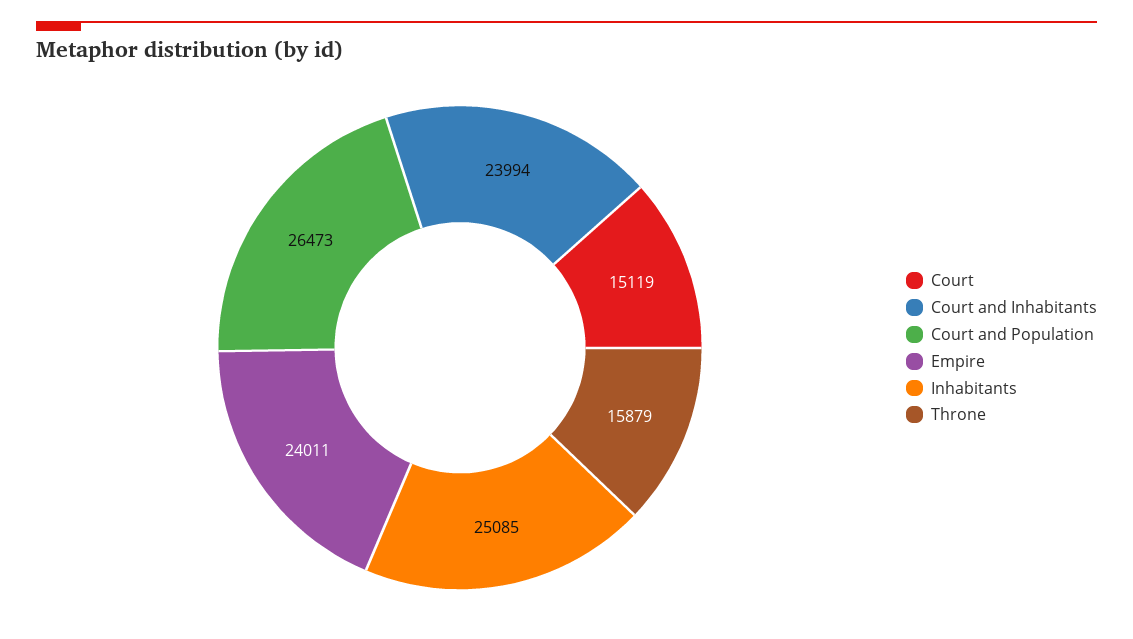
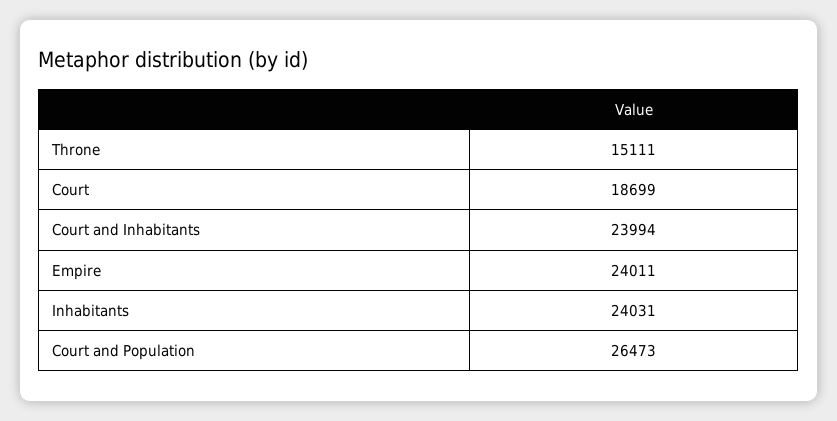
  {
-   "Court": 15119,
+   "Court": 18699,
    "Court and Inhabitants": 23994,
    "Court and Population": 26473,
    "Empire": 24011,
-   "Inhabitants": 25085,
+   "Inhabitants": 24031,
-   "Throne": 15879
+   "Throne": 15111
  }

